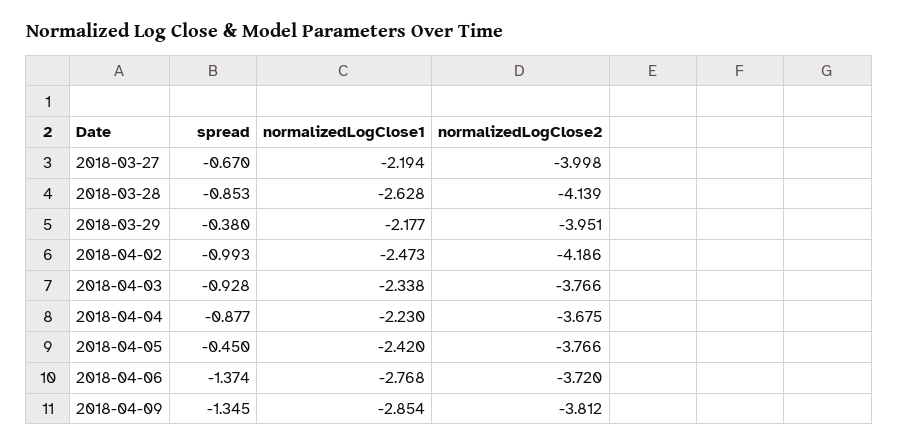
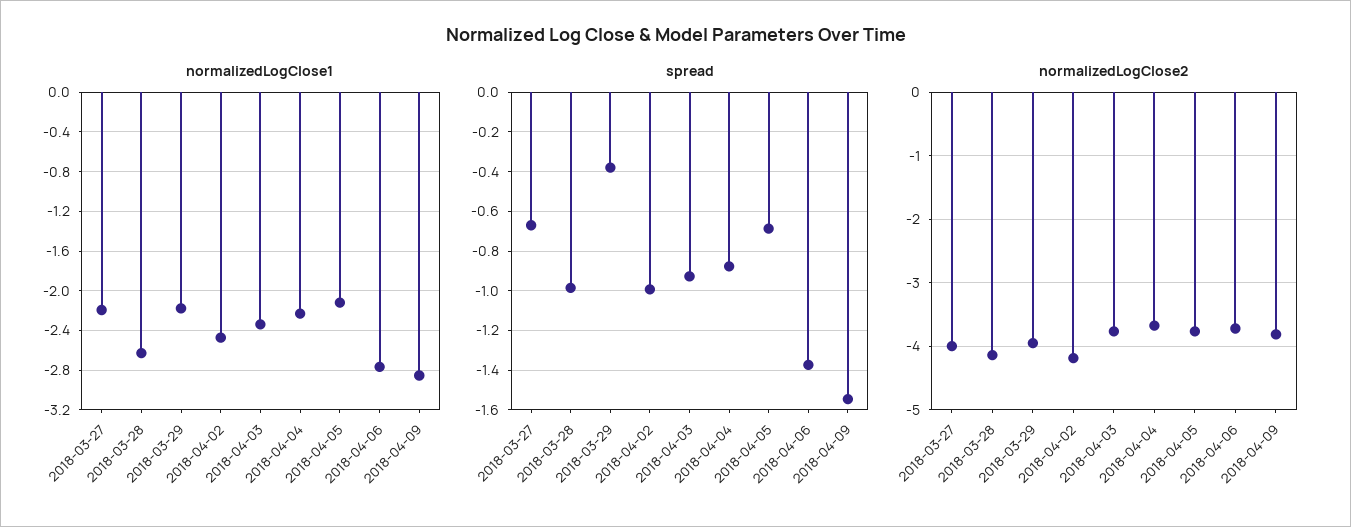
  {
    "spread": {
      "2018-03-27": -0.67,
-     "2018-03-28": -0.853,
+     "2018-03-28": -1,
      "2018-03-29": -0.38,
      "2018-04-02": -0.993,
      "2018-04-03": -0.928,
      "2018-04-04": -0.877,
-     "2018-04-05": -0.45,
+     "2018-04-05": -0.7,
      "2018-04-06": -1.374,
-     "2018-04-09": -1.345
+     "2018-04-09": -1.55
    },
    "normalizedLogClose1": {
      "2018-03-27": -2.194,
      "2018-03-28": -2.628,
      "2018-03-29": -2.177,
      "2018-04-02": -2.473,
      "2018-04-03": -2.338,
      "2018-04-04": -2.23,
-     "2018-04-05": -2.42,
+     "2018-04-05": -2.1,
      "2018-04-06": -2.768,
      "2018-04-09": -2.854
    },
    "normalizedLogClose2": {
      "2018-03-27": -3.998,
      "2018-03-28": -4.139,
      "2018-03-29": -3.951,
      "2018-04-02": -4.186,
      "2018-04-03": -3.766,
      "2018-04-04": -3.675,
      "2018-04-05": -3.766,
      "2018-04-06": -3.72,
      "2018-04-09": -3.812
    }
  }

